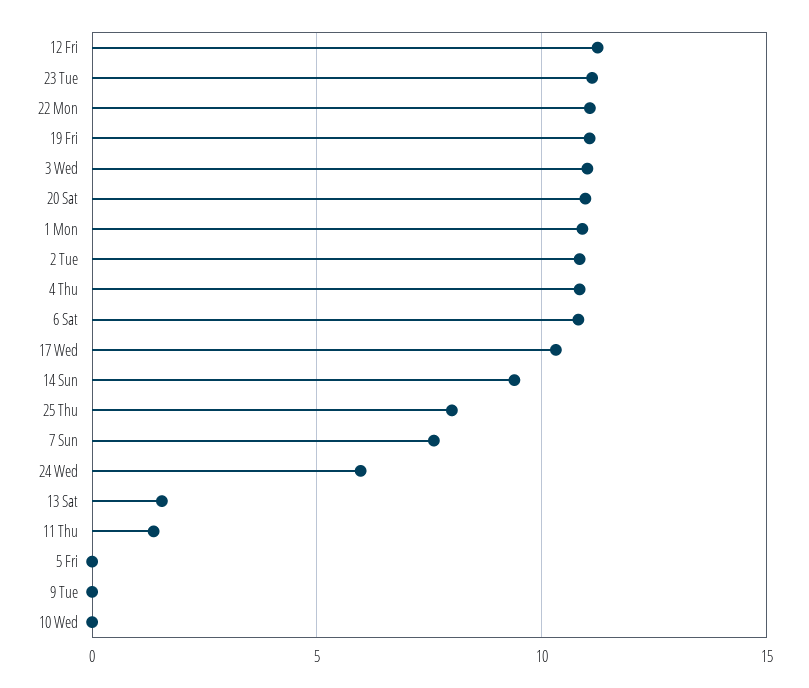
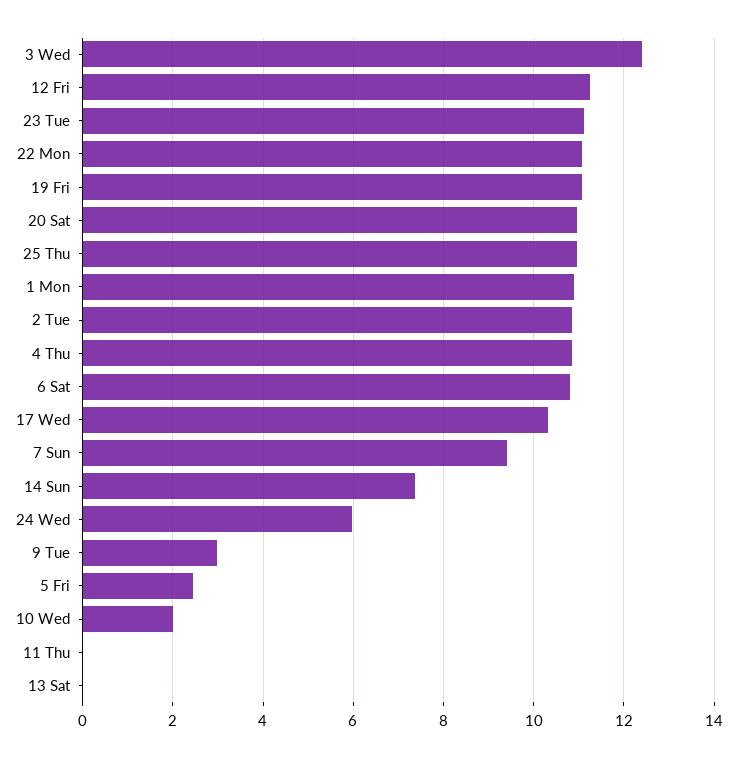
  {
    "12 Fri": 11.2,
    "23 Tue": 11.2,
    "22 Mon": 11,
    "19 Fri": 11,
-   "3 Wed": 11,
+   "3 Wed": 12.4,
    "20 Sat": 11,
    "1 Mon": 11,
    "2 Tue": 10.8,
    "4 Thu": 10.8,
    "6 Sat": 10.8,
    "17 Wed": 10.4,
-   "14 Sun": 9.5,
+   "14 Sun": 7.4,
-   "25 Thu": 8,
+   "25 Thu": 11,
-   "7 Sun": 7.5,
+   "7 Sun": 9.4,
    "24 Wed": 6,
-   "13 Sat": 1.5,
+   "13 Sat": 0,
-   "11 Thu": 1.5,
+   "11 Thu": 0,
-   "5 Fri": 0,
+   "5 Fri": 2.4,
-   "9 Tue": 0,
+   "9 Tue": 3,
-   "10 Wed": 0
+   "10 Wed": 2
  }

